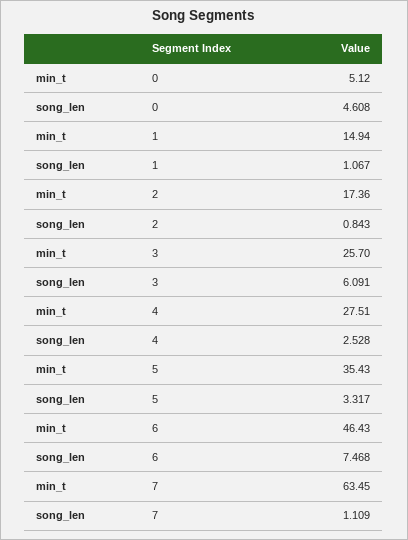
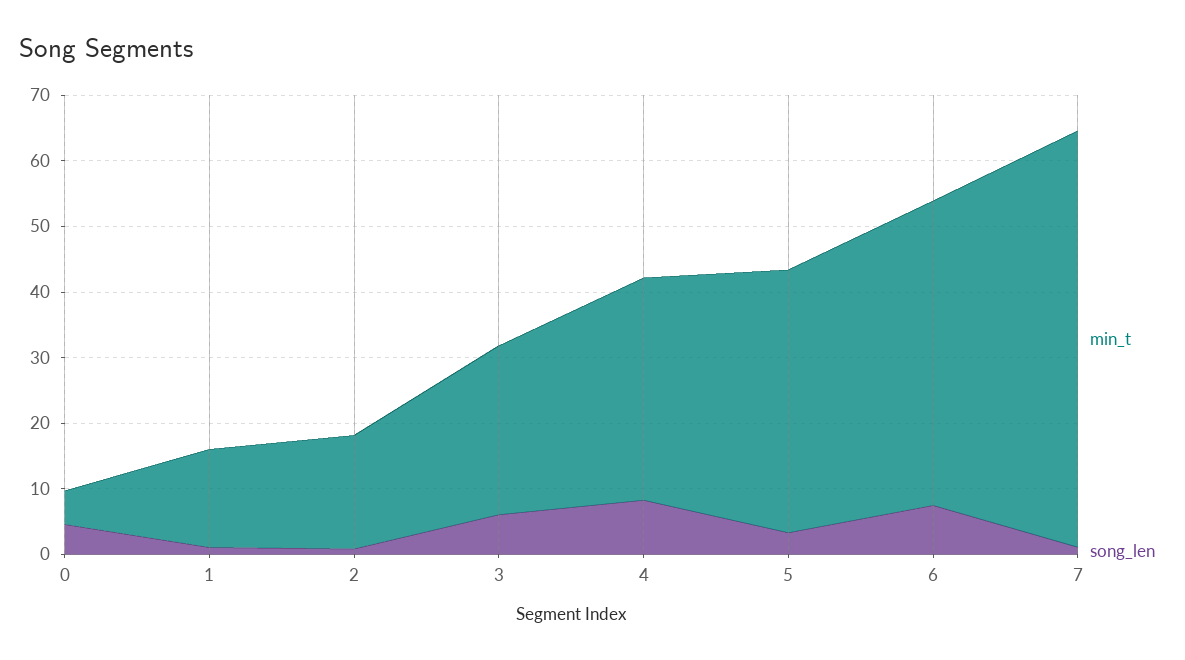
  {
    "min_t": {
      "0": 5.12,
      "1": 14.94,
      "2": 17.36,
      "3": 25.7,
-     "4": 27.51,
+     "4": 34,
-     "5": 35.43,
+     "5": 40,
      "6": 46.43,
      "7": 63.45
    },
    "song_len": {
      "0": 4.608,
      "1": 1.067,
      "2": 0.843,
      "3": 6.091,
-     "4": 2.528,
+     "4": 8,
      "5": 3.317,
      "6": 7.468,
      "7": 1.109
    }
  }

